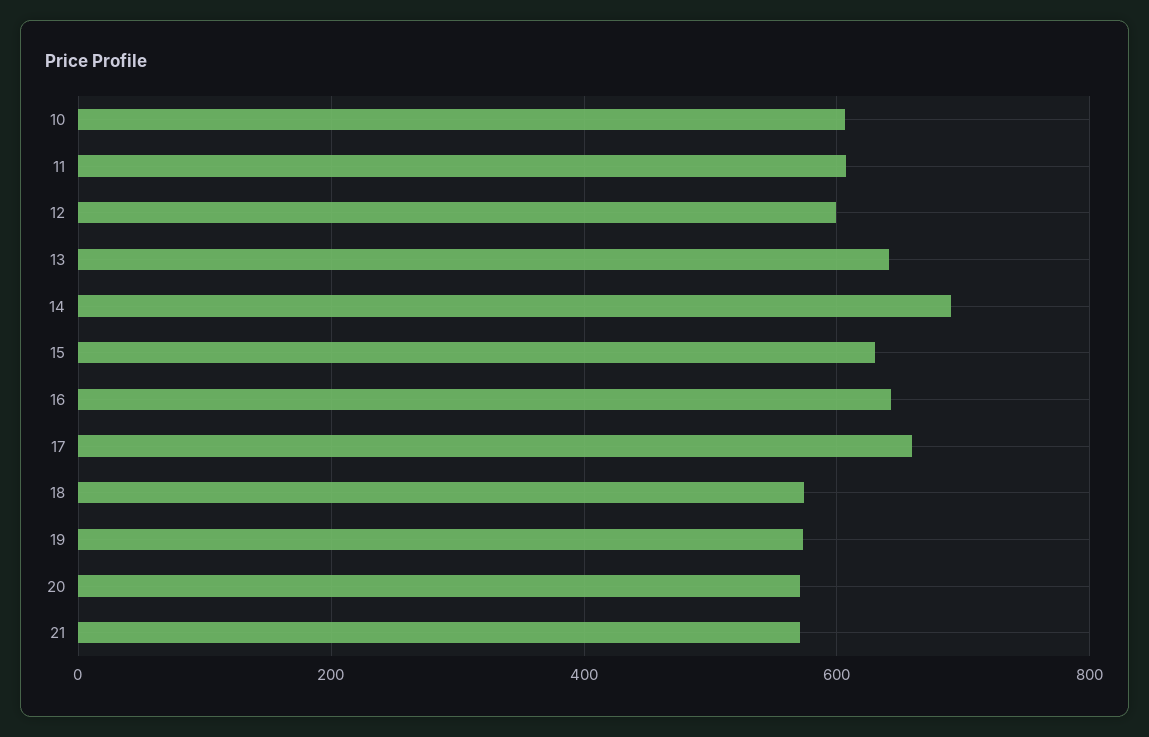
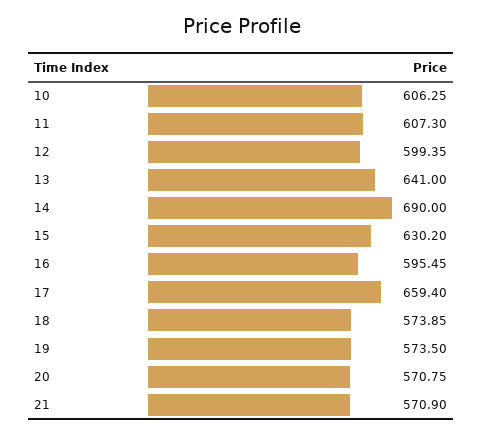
  {
    "10": 606.25,
    "11": 607.3,
    "12": 599.35,
    "13": 641,
    "14": 690,
    "15": 630.2,
-   "16": 640,
+   "16": 595.45,
    "17": 659.4,
    "18": 573.85,
    "19": 573.5,
    "20": 570.75,
    "21": 570.9
  }

